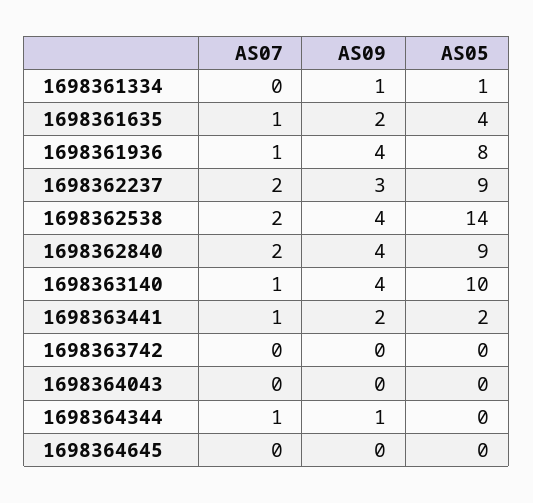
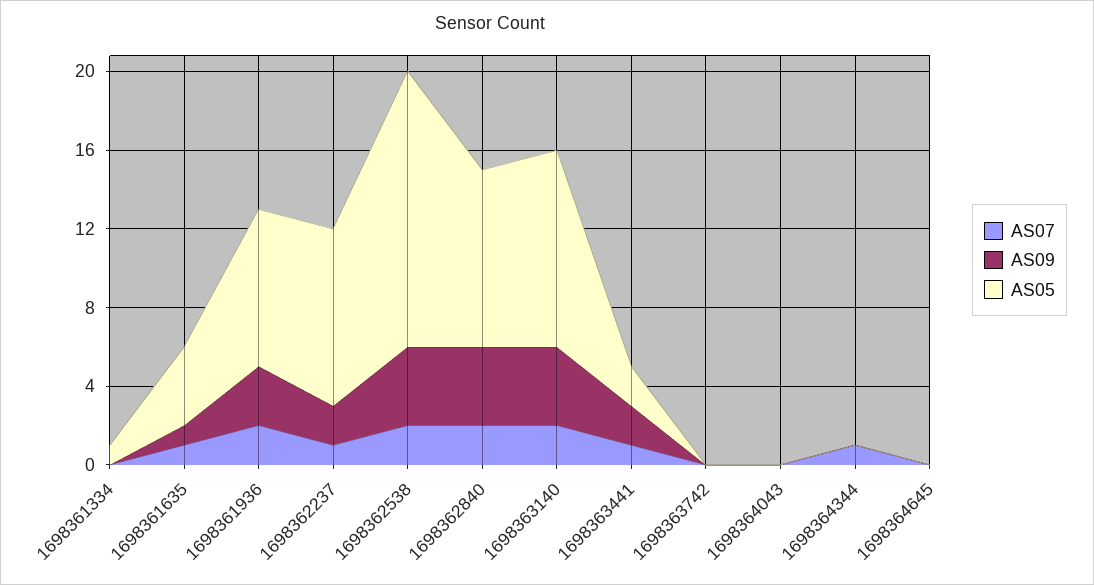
  {
    "AS07": {
      "1698361334": 0,
      "1698361635": 1,
-     "1698361936": 1,
+     "1698361936": 2,
-     "1698362237": 2,
+     "1698362237": 1,
      "1698362538": 2,
      "1698362840": 2,
-     "1698363140": 1,
+     "1698363140": 2,
      "1698363441": 1,
      "1698363742": 0,
      "1698364043": 0,
      "1698364344": 1,
      "1698364645": 0
    },
    "AS09": {
-     "1698361334": 1,
+     "1698361334": 0,
-     "1698361635": 2,
+     "1698361635": 1,
-     "1698361936": 4,
+     "1698361936": 3,
-     "1698362237": 3,
+     "1698362237": 2,
      "1698362538": 4,
      "1698362840": 4,
      "1698363140": 4,
      "1698363441": 2,
      "1698363742": 0,
      "1698364043": 0,
-     "1698364344": 1,
+     "1698364344": 0,
      "1698364645": 0
    },
    "AS05": {
      "1698361334": 1,
      "1698361635": 4,
      "1698361936": 8,
      "1698362237": 9,
      "1698362538": 14,
      "1698362840": 9,
      "1698363140": 10,
      "1698363441": 2,
      "1698363742": 0,
      "1698364043": 0,
      "1698364344": 0,
      "1698364645": 0
    }
  }

